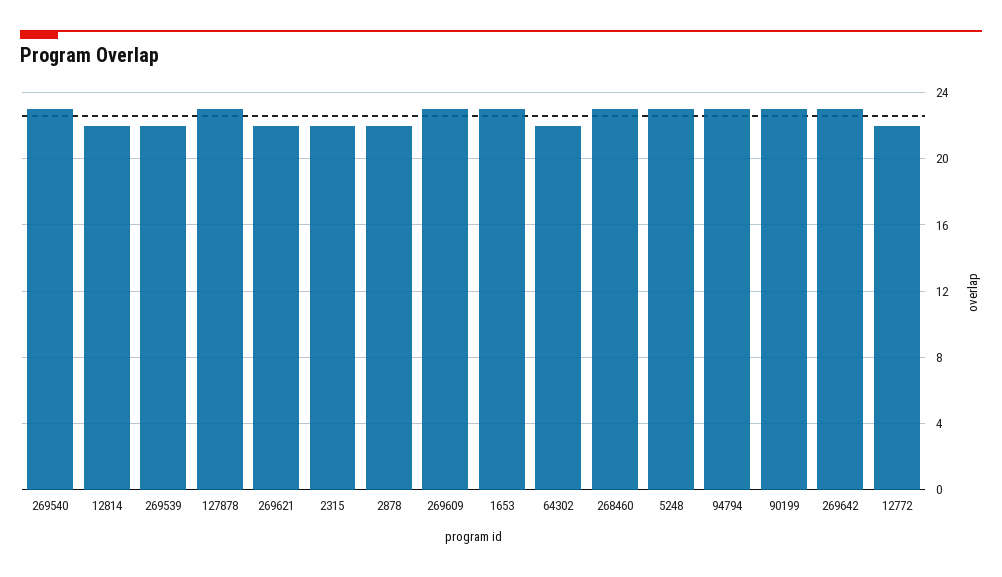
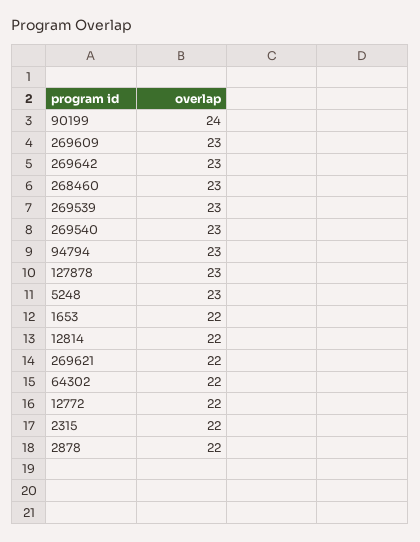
  {
    "269540": 23,
    "12814": 22,
-   "269539": 22,
+   "269539": 23,
    "127878": 23,
    "269621": 22,
    "2315": 22,
    "2878": 22,
    "269609": 23,
-   "1653": 23,
+   "1653": 22,
    "64302": 22,
    "268460": 23,
    "5248": 23,
    "94794": 23,
-   "90199": 23,
+   "90199": 24,
    "269642": 23,
    "12772": 22
  }

